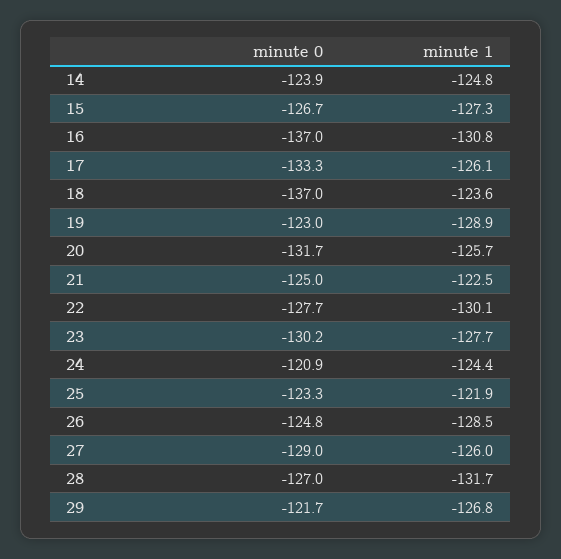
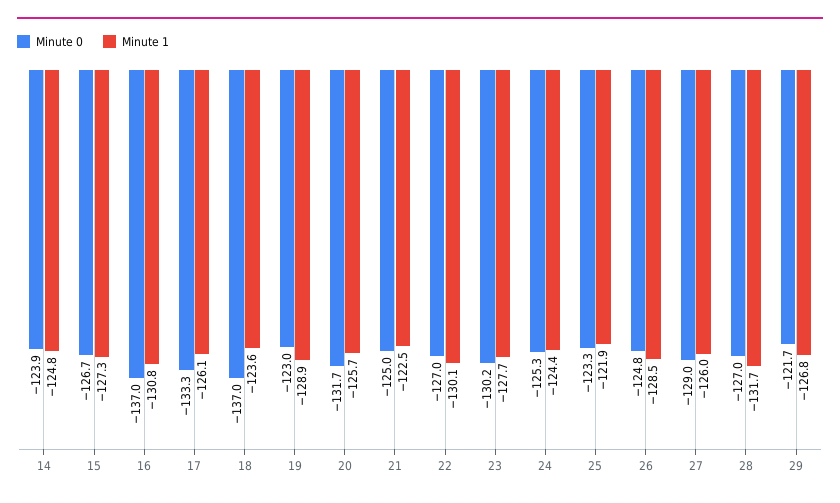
  {
    "minute 0": {
      "14": -123.9,
      "15": -126.7,
      "16": -137,
      "17": -133.3,
      "18": -137,
      "19": -123,
      "20": -131.7,
      "21": -125,
-     "22": -127.7,
+     "22": -127,
      "23": -130.2,
-     "24": -120.9,
+     "24": -125.3,
      "25": -123.3,
      "26": -124.8,
      "27": -129,
      "28": -127,
      "29": -121.7
    },
    "minute 1": {
      "14": -124.8,
      "15": -127.3,
      "16": -130.8,
      "17": -126.1,
      "18": -123.6,
      "19": -128.9,
      "20": -125.7,
      "21": -122.5,
      "22": -130.1,
      "23": -127.7,
      "24": -124.4,
      "25": -121.9,
      "26": -128.5,
      "27": -126,
      "28": -131.7,
      "29": -126.8
    }
  }

